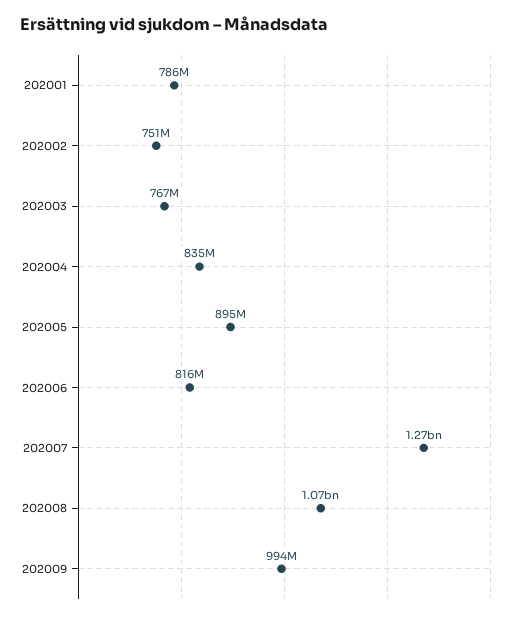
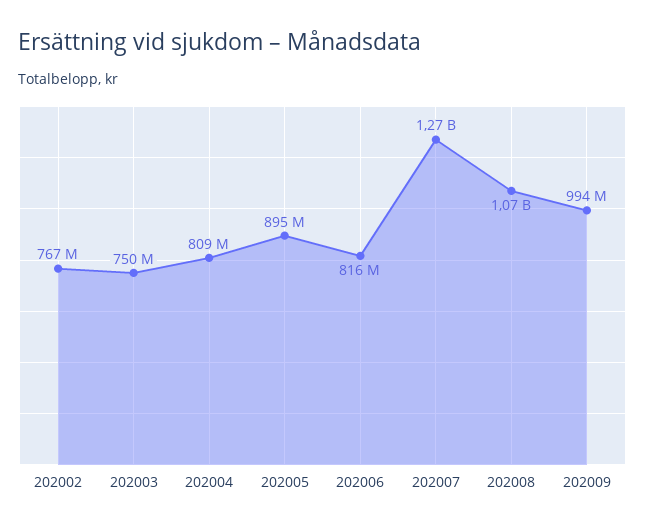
  {
-   "202001": 786000000,
-   "202002": 751000000,
+   "202002": 767000000,
-   "202003": 767000000,
+   "202003": 750000000,
-   "202004": 835000000,
+   "202004": 809000000,
    "202005": 895000000,
    "202006": 816000000,
    "202007": 1270000000,
    "202008": 1070000000,
    "202009": 994000000
  }

